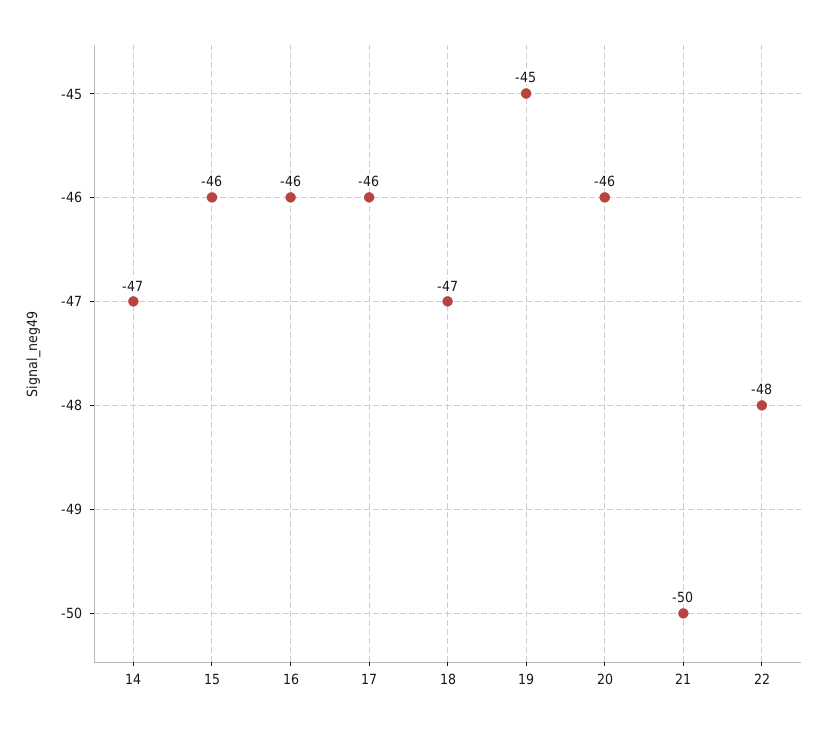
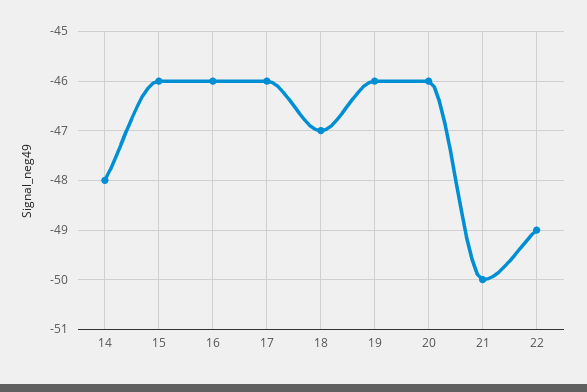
  {
-   "14": -47,
+   "14": -48,
    "15": -46,
    "16": -46,
    "17": -46,
    "18": -47,
-   "19": -45,
+   "19": -46,
    "20": -46,
    "21": -50,
-   "22": -48
+   "22": -49
  }

